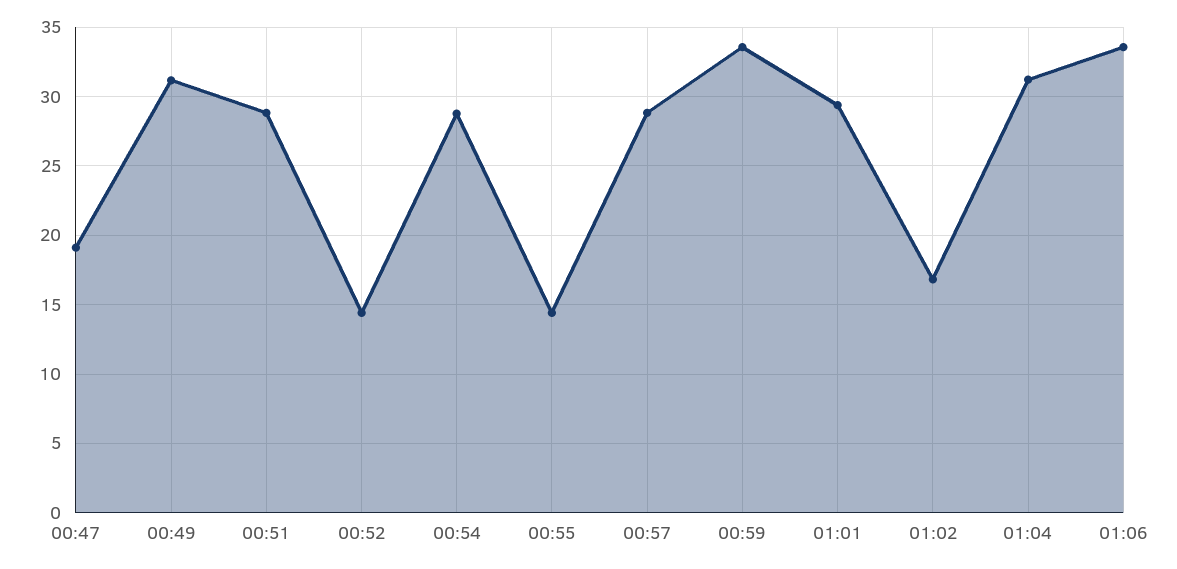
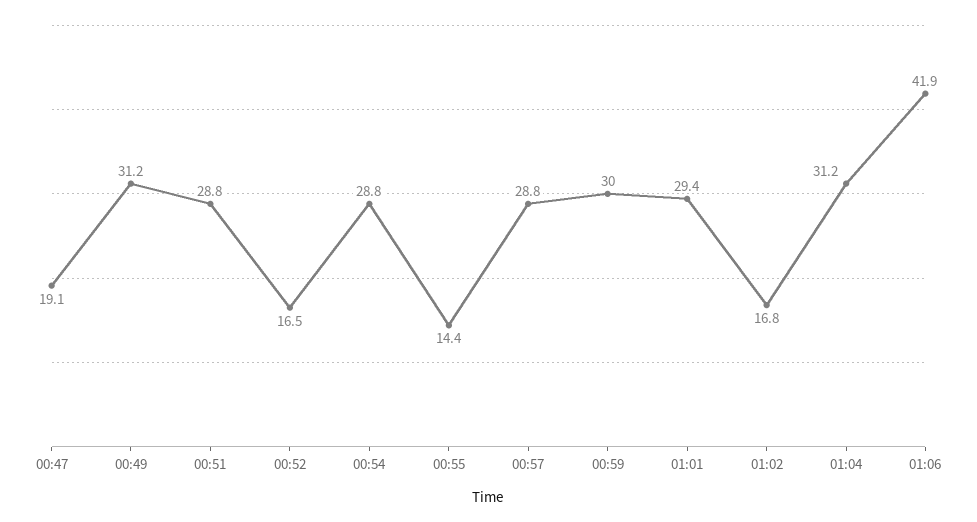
  {
    "00:47": 19.1,
    "00:49": 31.2,
    "00:51": 28.8,
-   "00:52": 14.5,
+   "00:52": 16.5,
    "00:54": 28.8,
    "00:55": 14.4,
    "00:57": 28.8,
-   "00:59": 33.5,
+   "00:59": 30,
    "01:01": 29.4,
    "01:02": 16.8,
    "01:04": 31.2,
-   "01:06": 33.5
+   "01:06": 41.9
  }

